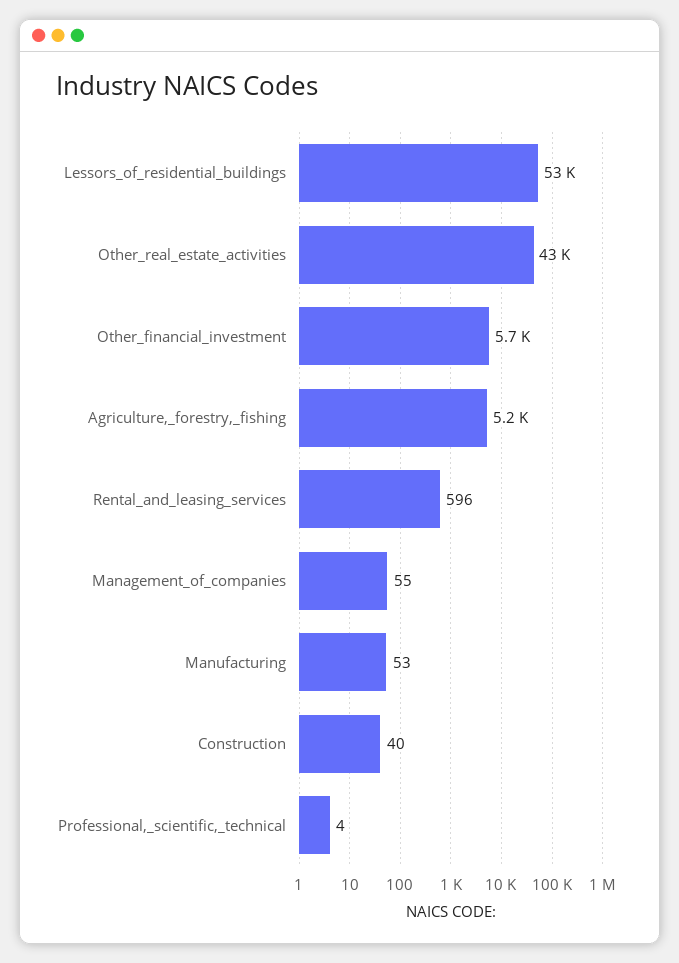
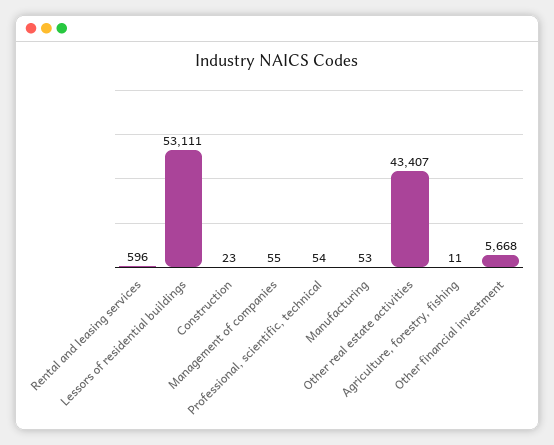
  {
    "Lessors_of_residential_buildings": 53111,
    "Other_real_estate_activities": 43407,
    "Other_financial_investment": 5668,
-   "Agriculture,_forestry,_fishing": 5200,
+   "Agriculture,_forestry,_fishing": 11,
    "Rental_and_leasing_services": 596,
    "Management_of_companies": 55,
    "Manufacturing": 53,
-   "Construction": 40,
+   "Construction": 23,
-   "Professional,_scientific,_technical": 4
+   "Professional,_scientific,_technical": 54
  }

